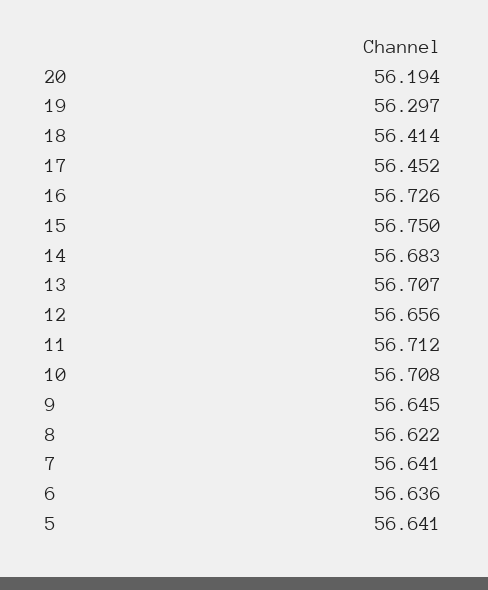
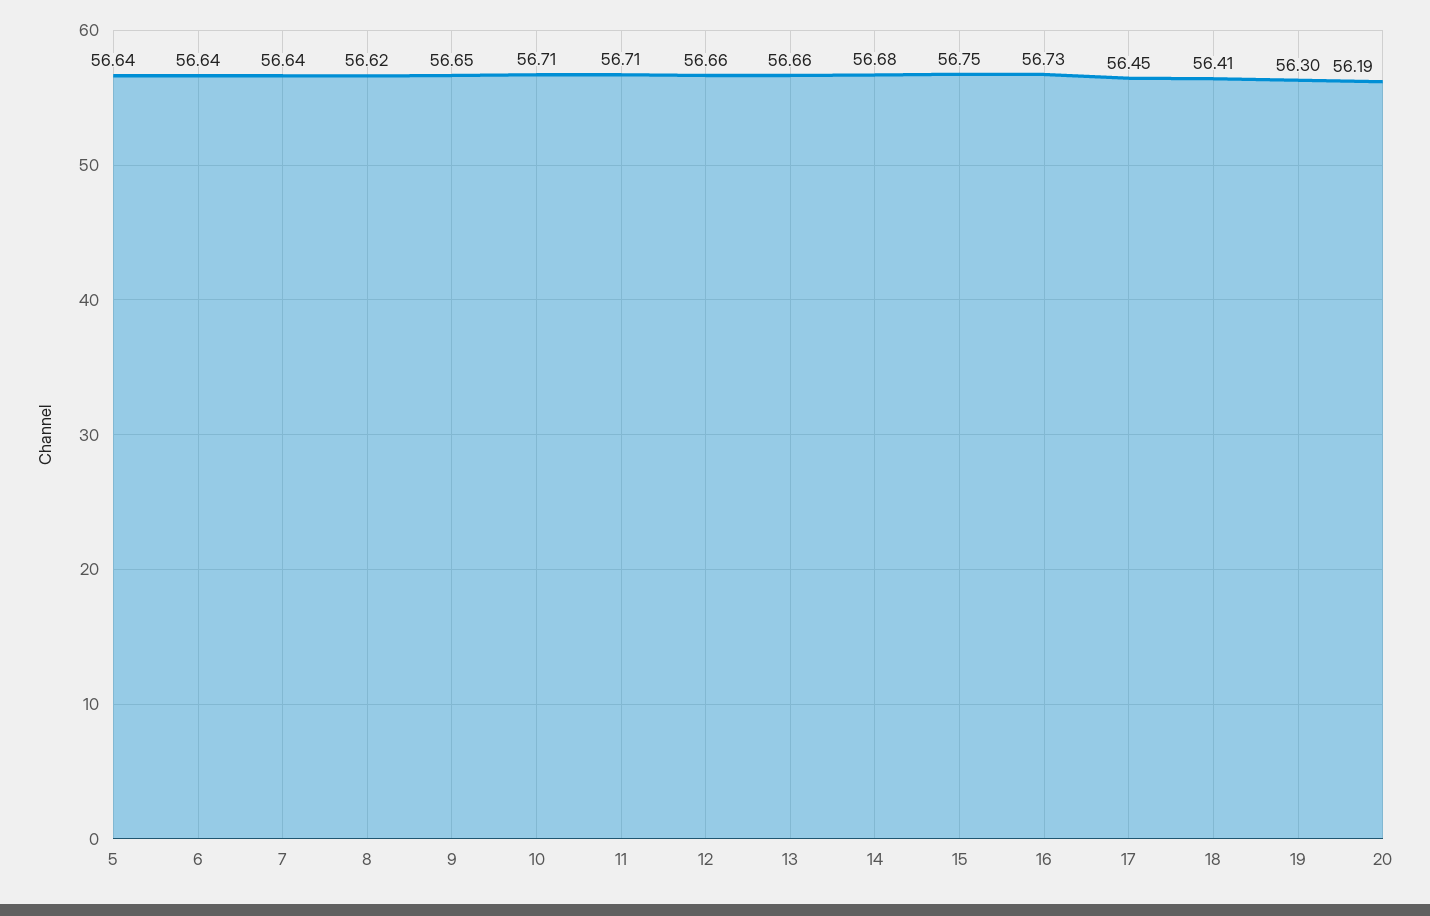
  {
    "20": 56.194,
    "19": 56.297,
    "18": 56.414,
    "17": 56.452,
    "16": 56.726,
    "15": 56.75,
    "14": 56.683,
-   "13": 56.707,
+   "13": 56.66,
    "12": 56.656,
    "11": 56.712,
    "10": 56.708,
    "9": 56.645,
    "8": 56.622,
    "7": 56.641,
    "6": 56.636,
    "5": 56.641
  }

